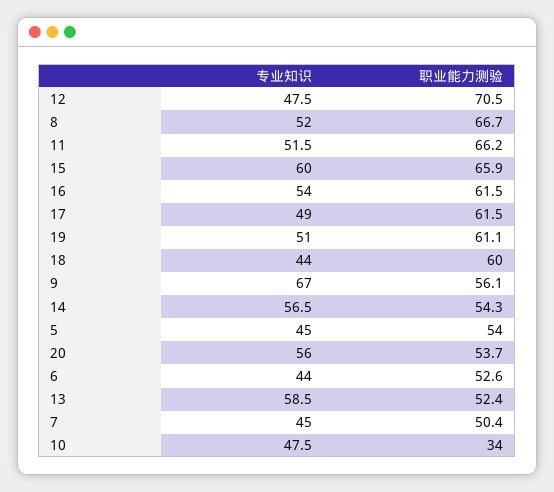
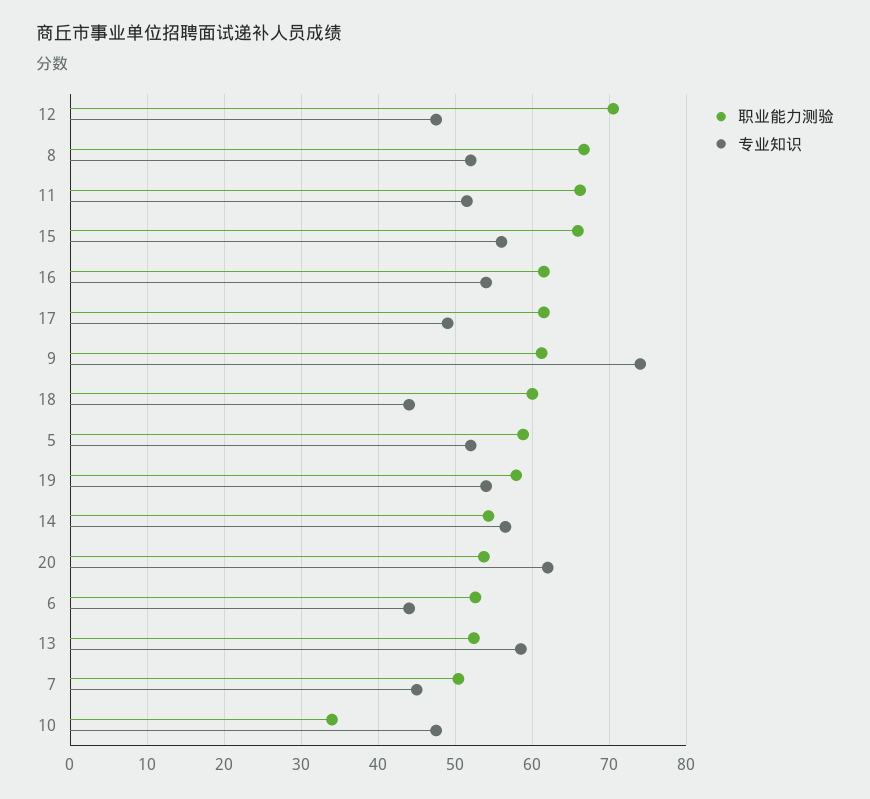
  {
    "专业知识": {
      "12": 47.5,
      "8": 52,
      "11": 51.5,
-     "15": 60,
+     "15": 56,
      "16": 54,
      "17": 49,
-     "19": 51,
+     "19": 54,
      "18": 44,
-     "9": 67,
+     "9": 74,
      "14": 56.5,
-     "5": 45,
+     "5": 52,
-     "20": 56,
+     "20": 62,
      "6": 44,
      "13": 58.5,
      "7": 45,
      "10": 47.5
    },
    "职业能力测验": {
      "12": 70.5,
      "8": 66.7,
      "11": 66.2,
      "15": 65.9,
      "16": 61.5,
      "17": 61.5,
-     "19": 61.1,
+     "19": 58,
      "18": 60,
-     "9": 56.1,
+     "9": 61,
      "14": 54.3,
-     "5": 54,
+     "5": 59,
      "20": 53.7,
      "6": 52.6,
      "13": 52.4,
      "7": 50.4,
      "10": 34
    }
  }

